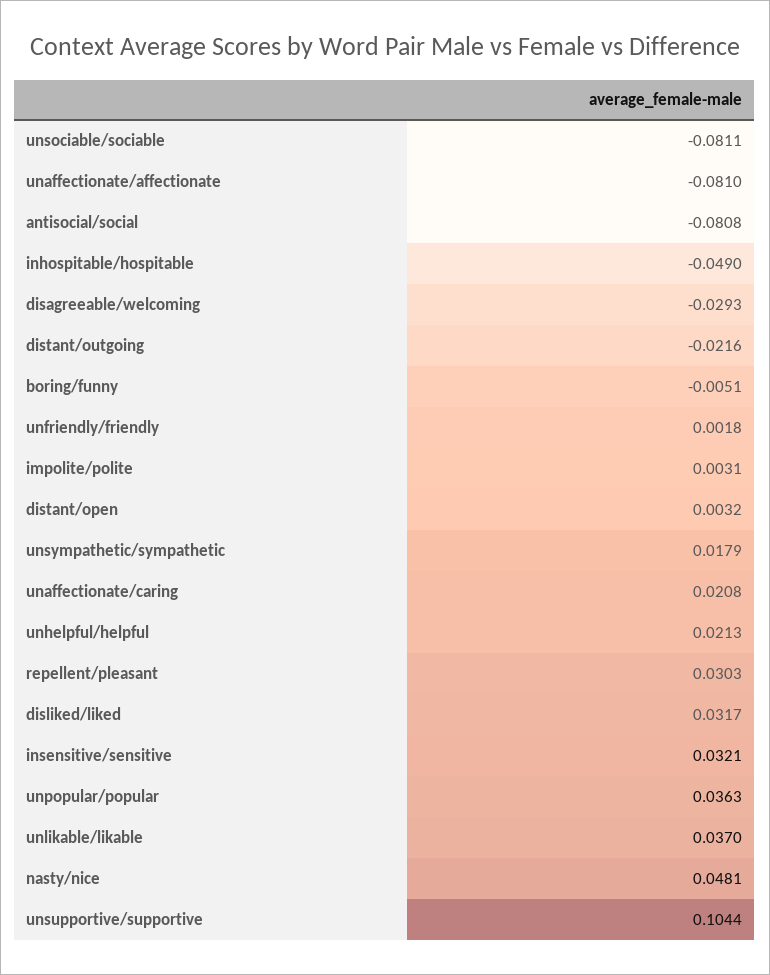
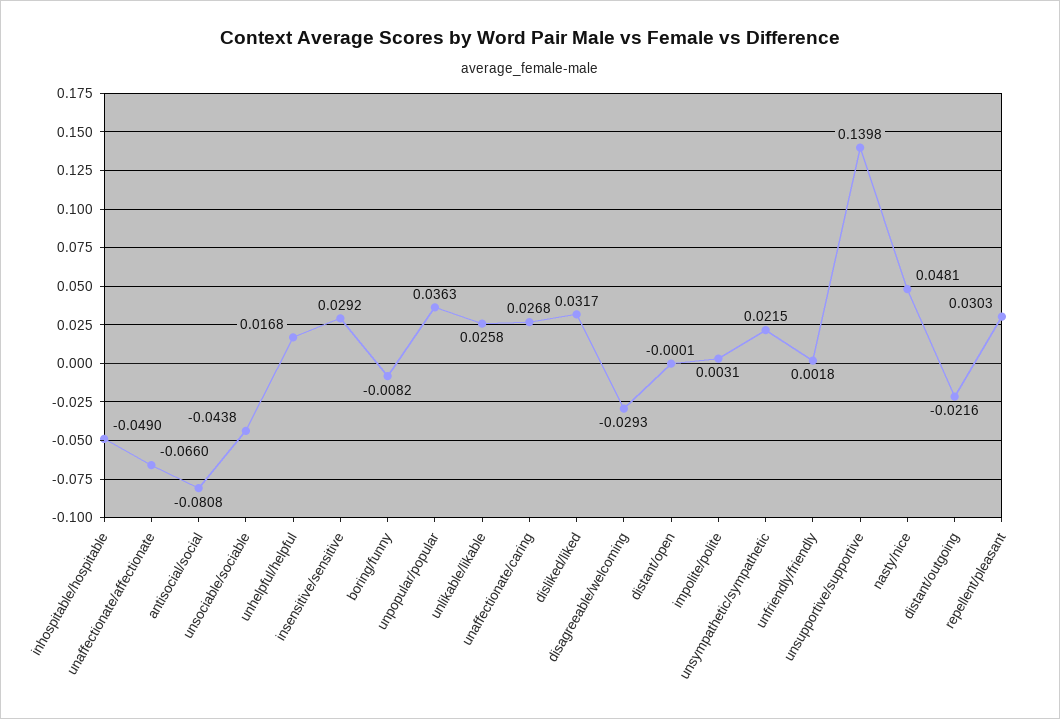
  {
-   "unsociable/sociable": -0.0811,
+   "unsociable/sociable": -0.0438,
-   "unaffectionate/affectionate": -0.081,
+   "unaffectionate/affectionate": -0.066,
    "antisocial/social": -0.0808,
    "inhospitable/hospitable": -0.049,
    "disagreeable/welcoming": -0.0293,
    "distant/outgoing": -0.0216,
-   "boring/funny": -0.0051,
+   "boring/funny": -0.0082,
    "unfriendly/friendly": 0.0018,
    "impolite/polite": 0.0031,
-   "distant/open": 0.0032,
+   "distant/open": -0.0001,
-   "unsympathetic/sympathetic": 0.0179,
+   "unsympathetic/sympathetic": 0.0215,
-   "unaffectionate/caring": 0.0208,
+   "unaffectionate/caring": 0.0268,
-   "unhelpful/helpful": 0.0213,
+   "unhelpful/helpful": 0.0168,
    "repellent/pleasant": 0.0303,
    "disliked/liked": 0.0317,
-   "insensitive/sensitive": 0.0321,
+   "insensitive/sensitive": 0.0292,
    "unpopular/popular": 0.0363,
-   "unlikable/likable": 0.037,
+   "unlikable/likable": 0.0258,
    "nasty/nice": 0.0481,
-   "unsupportive/supportive": 0.1044
+   "unsupportive/supportive": 0.1398
  }

